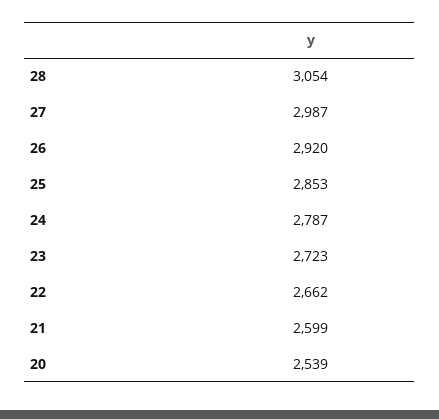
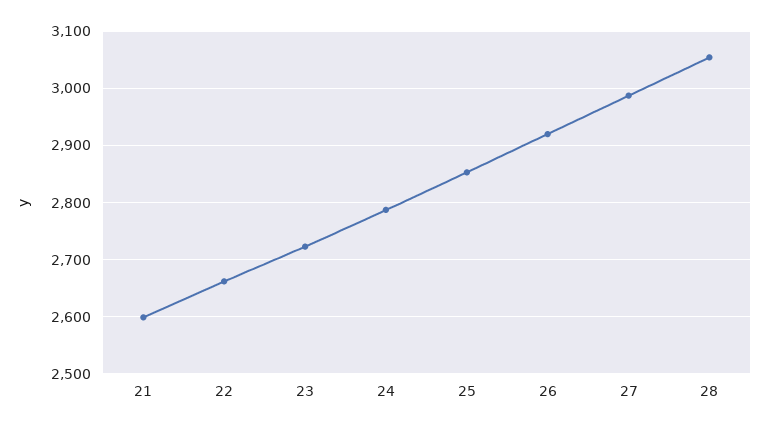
  {
    "28": 3054,
    "27": 2987,
    "26": 2920,
    "25": 2853,
    "24": 2787,
    "23": 2723,
    "22": 2662,
-   "21": 2599,
+   "21": 2599
-   "20": 2539
  }

